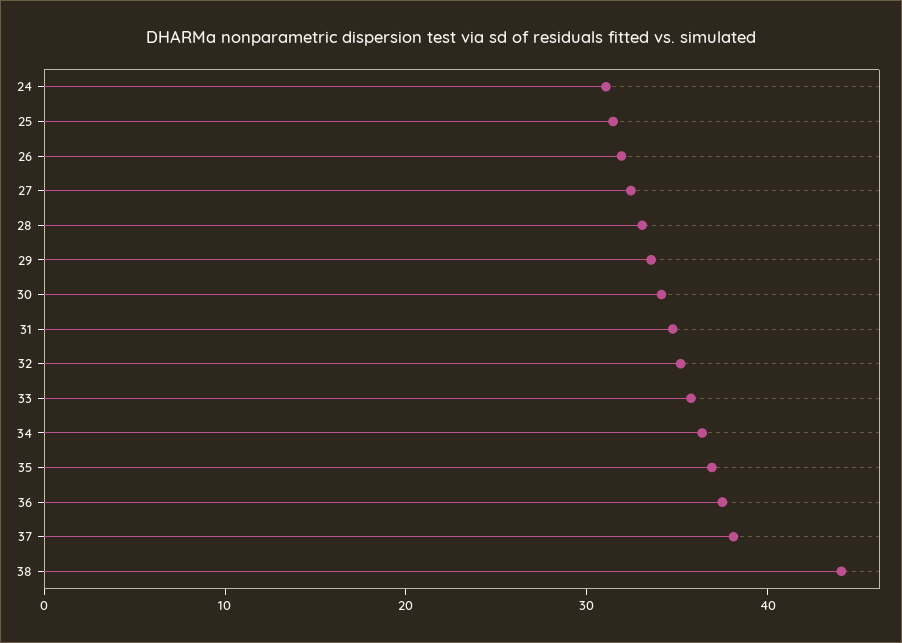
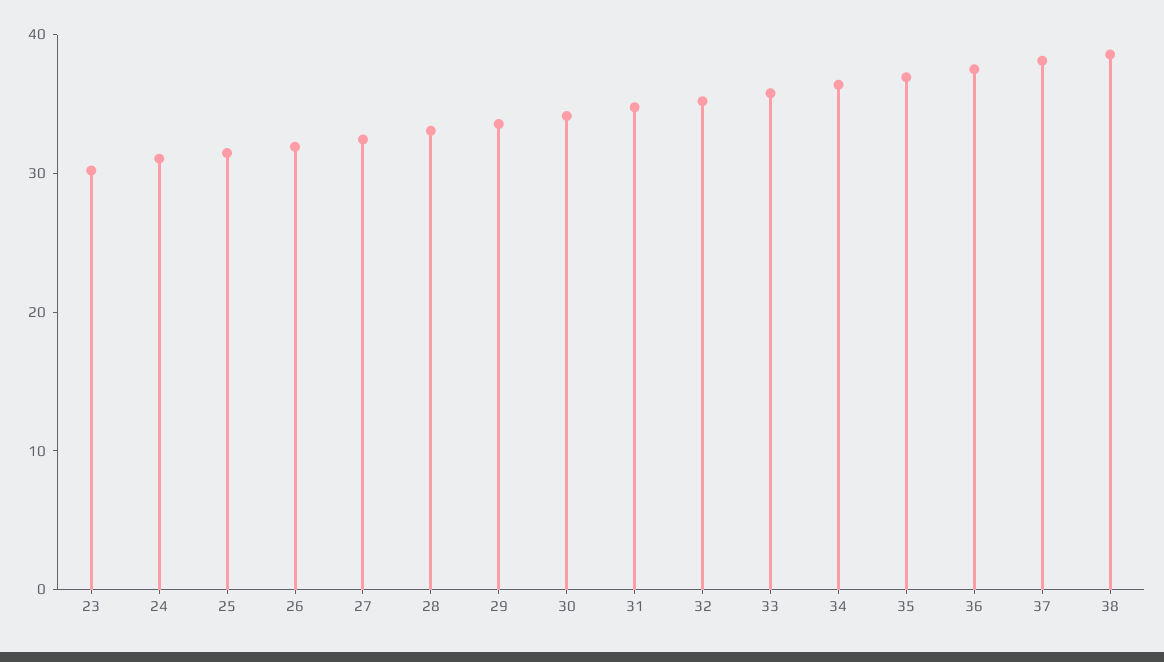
  {
    "24": 32,
    "25": 32,
    "26": 32,
    "27": 32,
    "28": 34,
    "29": 34,
    "30": 34,
    "31": 34,
    "32": 36,
    "33": 36,
    "34": 36,
    "35": 36,
    "36": 38,
    "37": 38,
-   "38": 44
+   "38": 38,
+   "23": 30
  }

